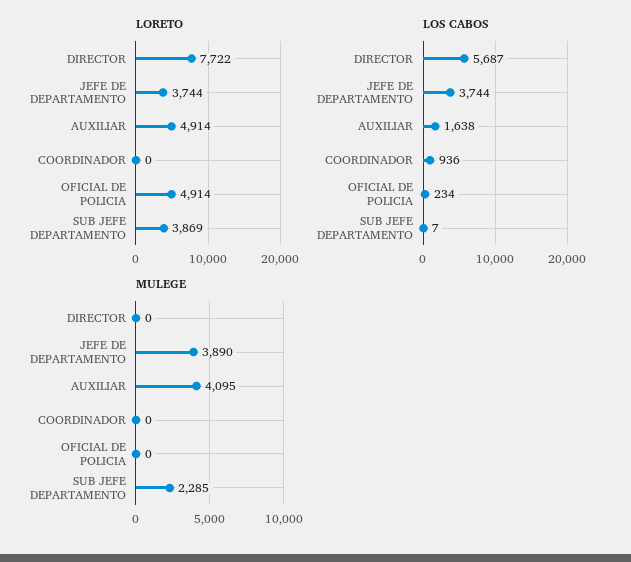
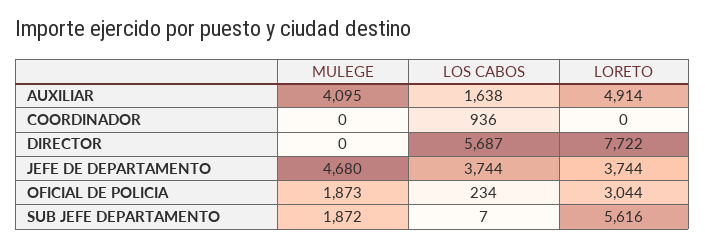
  {
    "LORETO": {
      "DIRECTOR": 7722,
      "JEFE DE DEPARTAMENTO": 3744,
      "AUXILIAR": 4914,
      "COORDINADOR": 0,
-     "OFICIAL DE POLICIA": 4914,
+     "OFICIAL DE POLICIA": 3044,
-     "SUB JEFE DEPARTAMENTO": 3869
+     "SUB JEFE DEPARTAMENTO": 5616
    },
    "LOS CABOS": {
      "DIRECTOR": 5687,
      "JEFE DE DEPARTAMENTO": 3744,
      "AUXILIAR": 1638,
      "COORDINADOR": 936,
      "OFICIAL DE POLICIA": 234,
      "SUB JEFE DEPARTAMENTO": 7
    },
    "MULEGE": {
      "DIRECTOR": 0,
-     "JEFE DE DEPARTAMENTO": 3890,
+     "JEFE DE DEPARTAMENTO": 4680,
      "AUXILIAR": 4095,
      "COORDINADOR": 0,
-     "OFICIAL DE POLICIA": 0,
+     "OFICIAL DE POLICIA": 1873,
-     "SUB JEFE DEPARTAMENTO": 2285
+     "SUB JEFE DEPARTAMENTO": 1872
    }
  }

